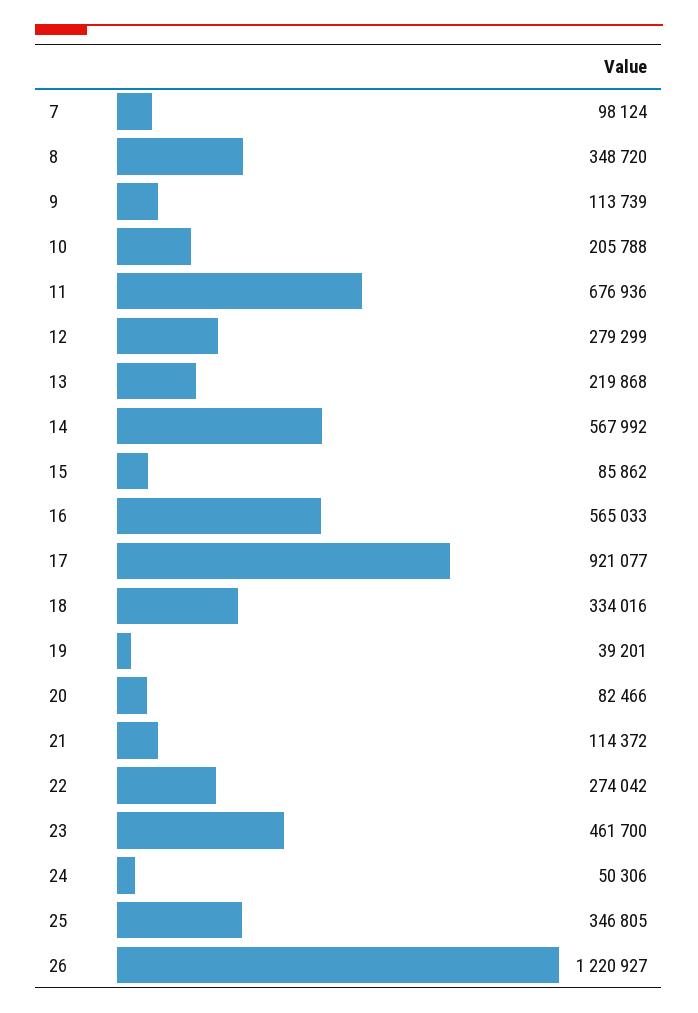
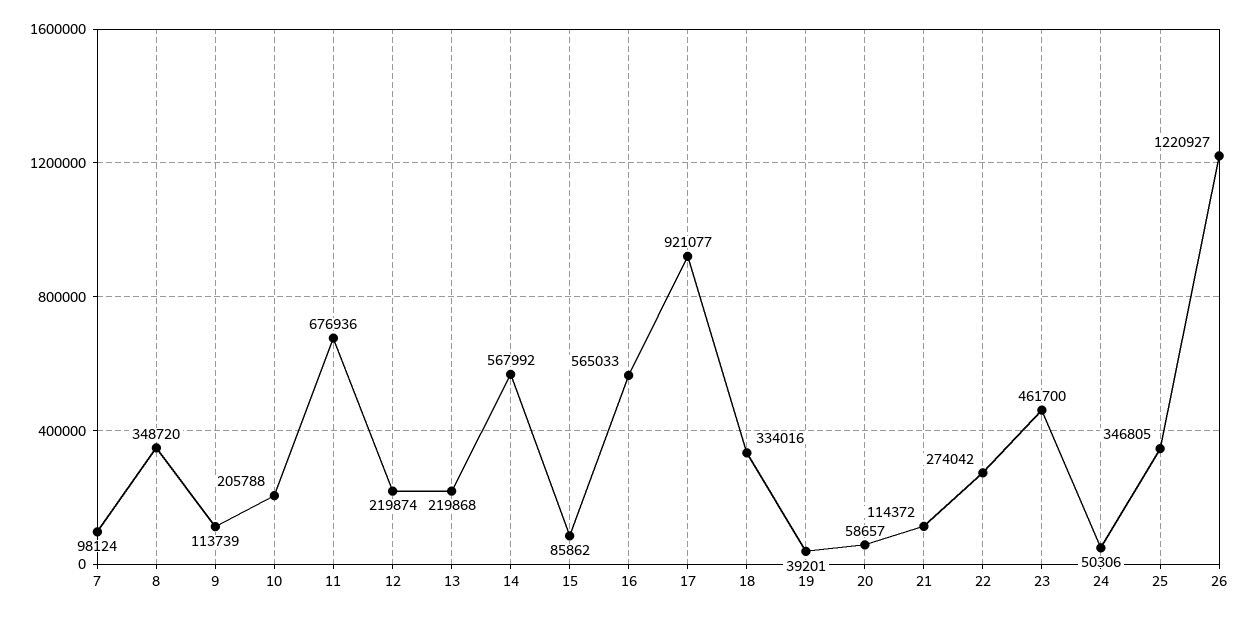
  {
    "7": 98124,
    "8": 348720,
    "9": 113739,
    "10": 205788,
    "11": 676936,
-   "12": 279299,
+   "12": 219874,
    "13": 219868,
    "14": 567992,
    "15": 85862,
    "16": 565033,
    "17": 921077,
    "18": 334016,
    "19": 39201,
-   "20": 82466,
+   "20": 58657,
    "21": 114372,
    "22": 274042,
    "23": 461700,
    "24": 50306,
    "25": 346805,
    "26": 1220927
  }

